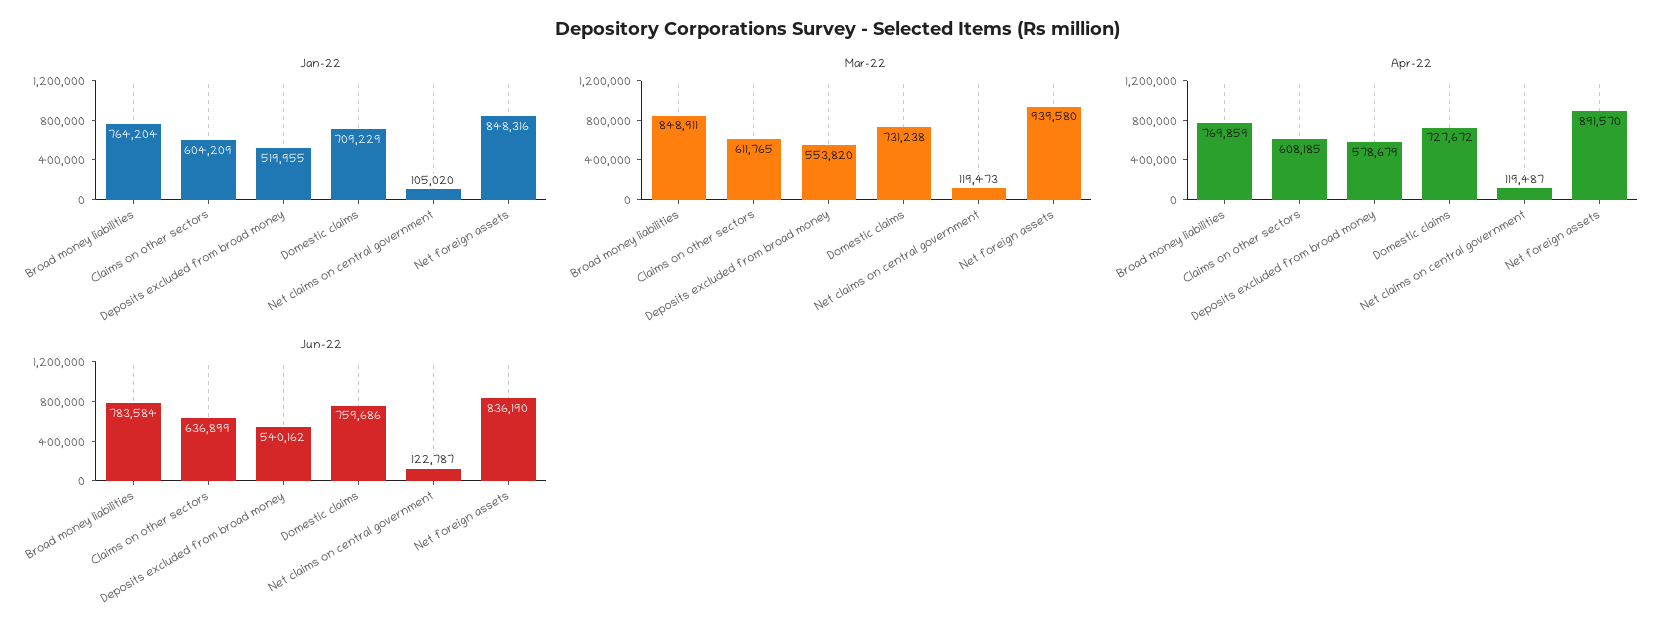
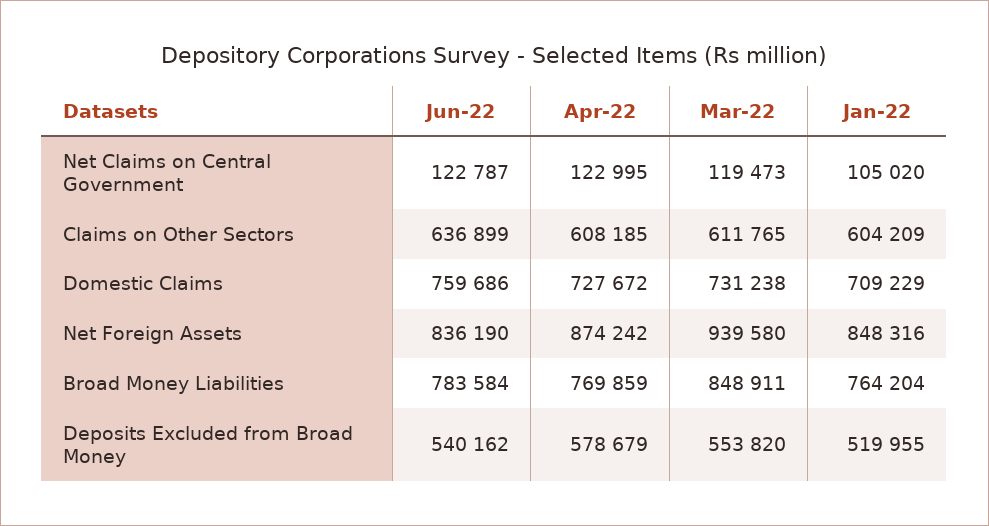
  {
    "Jan-22": {
      "Broad money liabilities": 764204,
      "Claims on other sectors": 604209,
      "Deposits excluded from broad money": 519955,
      "Domestic claims": 709229,
      "Net claims on central government": 105020,
      "Net foreign assets": 848316
    },
    "Mar-22": {
      "Broad money liabilities": 848911,
      "Claims on other sectors": 611765,
      "Deposits excluded from broad money": 553820,
      "Domestic claims": 731238,
      "Net claims on central government": 119473,
      "Net foreign assets": 939580
    },
    "Apr-22": {
      "Broad money liabilities": 769859,
      "Claims on other sectors": 608185,
      "Deposits excluded from broad money": 578679,
      "Domestic claims": 727672,
-     "Net claims on central government": 119487,
+     "Net claims on central government": 122995,
-     "Net foreign assets": 891570
+     "Net foreign assets": 874242
    },
    "Jun-22": {
      "Broad money liabilities": 783584,
      "Claims on other sectors": 636899,
      "Deposits excluded from broad money": 540162,
      "Domestic claims": 759686,
      "Net claims on central government": 122787,
      "Net foreign assets": 836190
    }
  }

